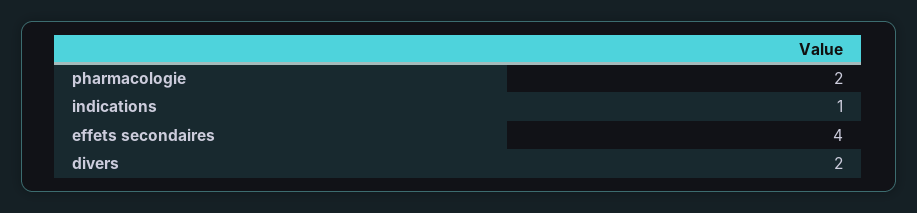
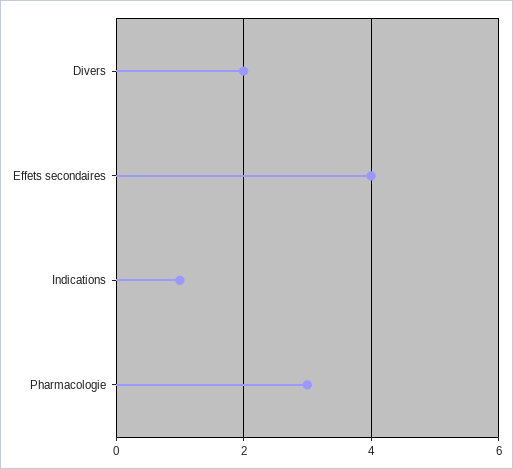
  {
-   "pharmacologie": 2,
+   "pharmacologie": 3,
    "indications": 1,
    "effets secondaires": 4,
    "divers": 2
  }

